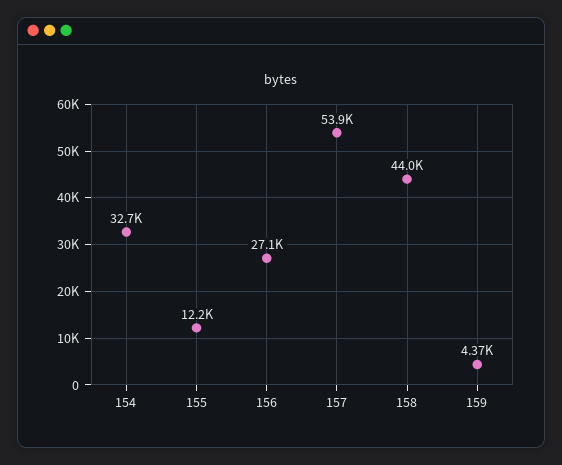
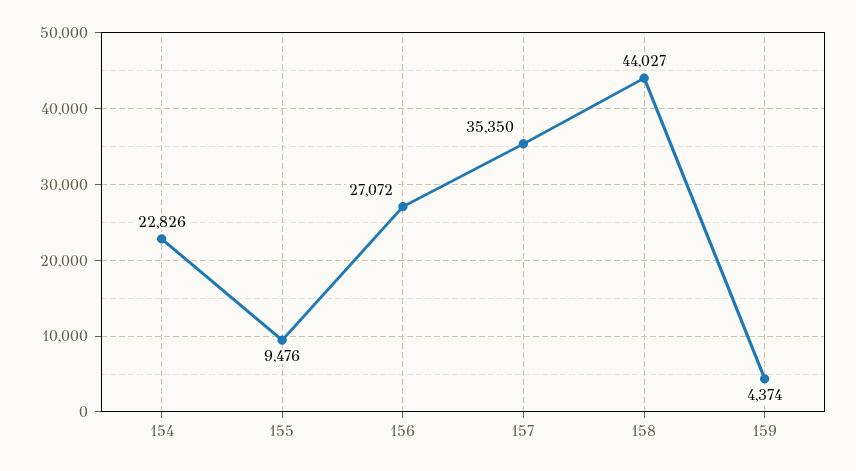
  {
-   "154": 32700,
+   "154": 22826,
-   "155": 12200,
+   "155": 9476,
    "156": 27072,
-   "157": 53900,
+   "157": 35350,
    "158": 44027,
    "159": 4374
  }

